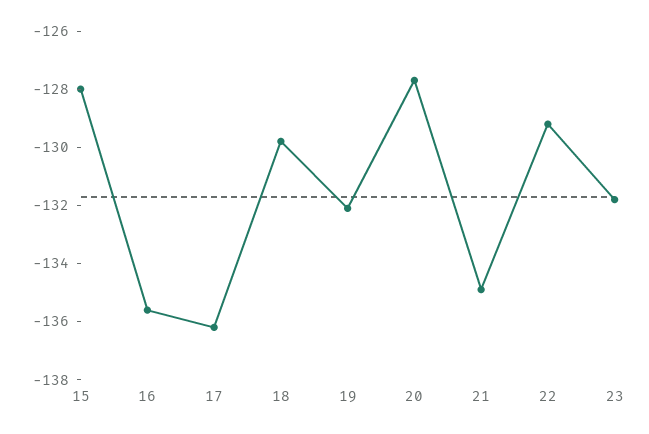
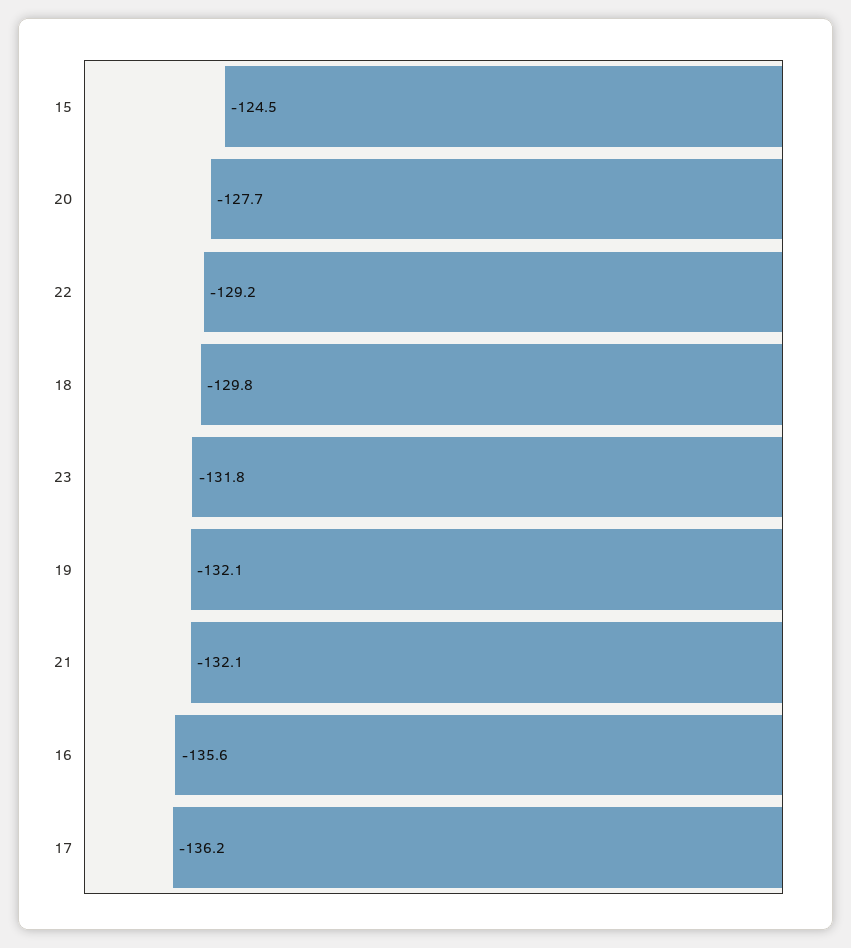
  {
-   "15": -128,
+   "15": -124.5,
    "16": -135.6,
    "17": -136.2,
    "18": -129.8,
    "19": -132.1,
    "20": -127.7,
-   "21": -135,
+   "21": -132.1,
    "22": -129.2,
    "23": -131.8
  }

